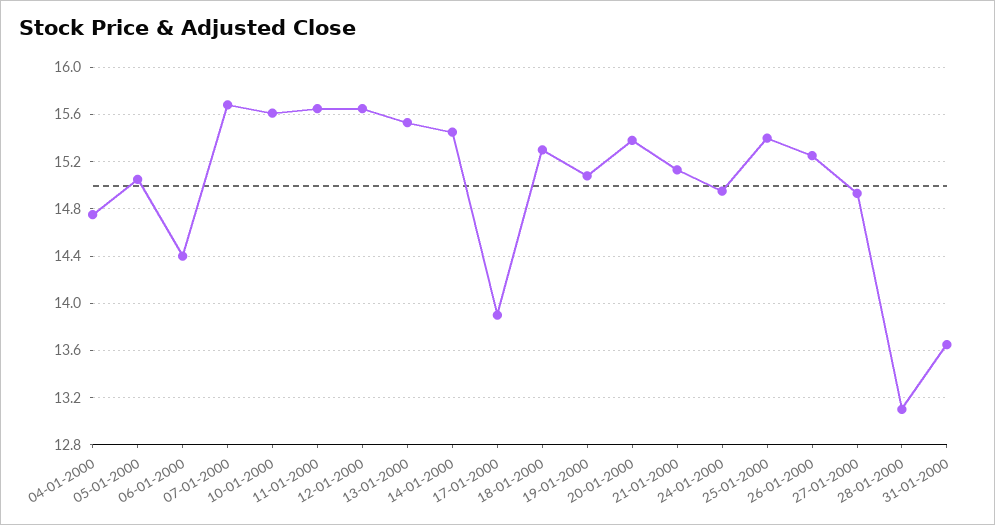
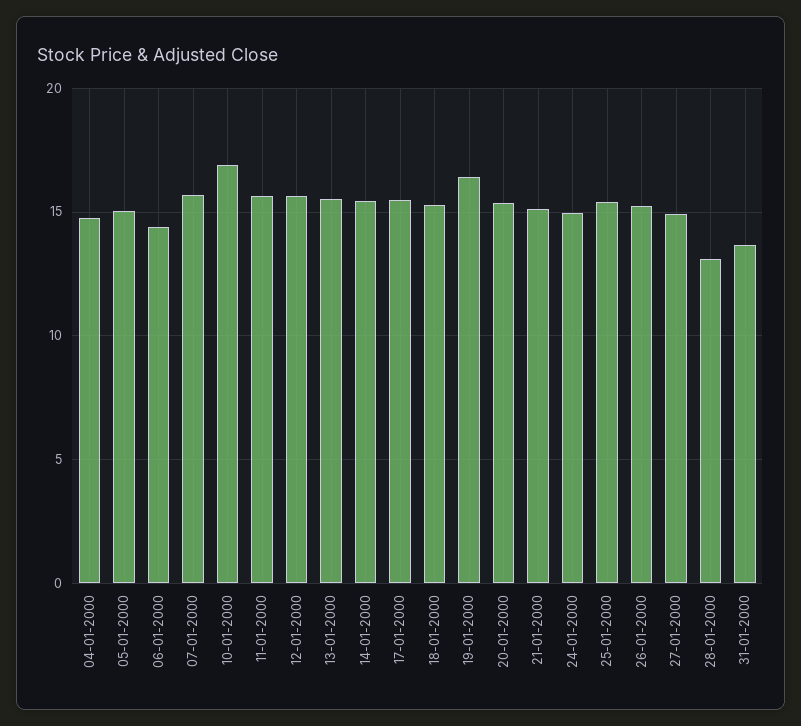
  {
    "04-01-2000": 14.8,
    "05-01-2000": 15.1,
    "06-01-2000": 14.4,
    "07-01-2000": 15.7,
-   "10-01-2000": 15.6,
+   "10-01-2000": 17,
    "11-01-2000": 15.7,
    "12-01-2000": 15.7,
    "13-01-2000": 15.5,
    "14-01-2000": 15.5,
-   "17-01-2000": 13.9,
+   "17-01-2000": 15.5,
    "18-01-2000": 15.3,
-   "19-01-2000": 15.1,
+   "19-01-2000": 16.5,
    "20-01-2000": 15.4,
    "21-01-2000": 15.1,
    "24-01-2000": 15,
    "25-01-2000": 15.4,
    "26-01-2000": 15.3,
    "27-01-2000": 14.9,
    "28-01-2000": 13.1,
    "31-01-2000": 13.7
  }

